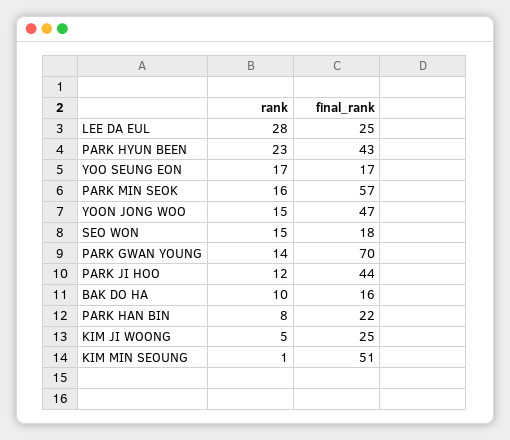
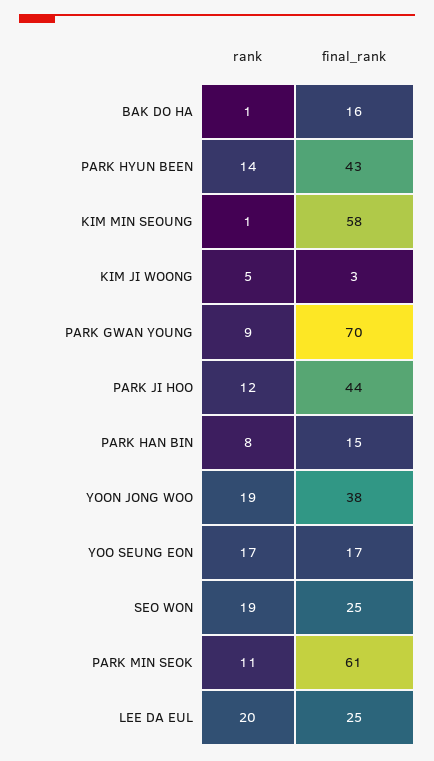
  {
    "rank": {
-     "LEE DA EUL": 28,
+     "LEE DA EUL": 20,
-     "PARK HYUN BEEN": 23,
+     "PARK HYUN BEEN": 14,
      "YOO SEUNG EON": 17,
-     "PARK MIN SEOK": 16,
+     "PARK MIN SEOK": 11,
-     "YOON JONG WOO": 15,
+     "YOON JONG WOO": 19,
-     "SEO WON": 15,
+     "SEO WON": 19,
-     "PARK GWAN YOUNG": 14,
+     "PARK GWAN YOUNG": 9,
      "PARK JI HOO": 12,
-     "BAK DO HA": 10,
+     "BAK DO HA": 1,
      "PARK HAN BIN": 8,
      "KIM JI WOONG": 5,
      "KIM MIN SEOUNG": 1
    },
    "final_rank": {
      "LEE DA EUL": 25,
      "PARK HYUN BEEN": 43,
      "YOO SEUNG EON": 17,
-     "PARK MIN SEOK": 57,
+     "PARK MIN SEOK": 61,
-     "YOON JONG WOO": 47,
+     "YOON JONG WOO": 38,
-     "SEO WON": 18,
+     "SEO WON": 25,
      "PARK GWAN YOUNG": 70,
      "PARK JI HOO": 44,
      "BAK DO HA": 16,
-     "PARK HAN BIN": 22,
+     "PARK HAN BIN": 15,
-     "KIM JI WOONG": 25,
+     "KIM JI WOONG": 3,
-     "KIM MIN SEOUNG": 51
+     "KIM MIN SEOUNG": 58
    }
  }

